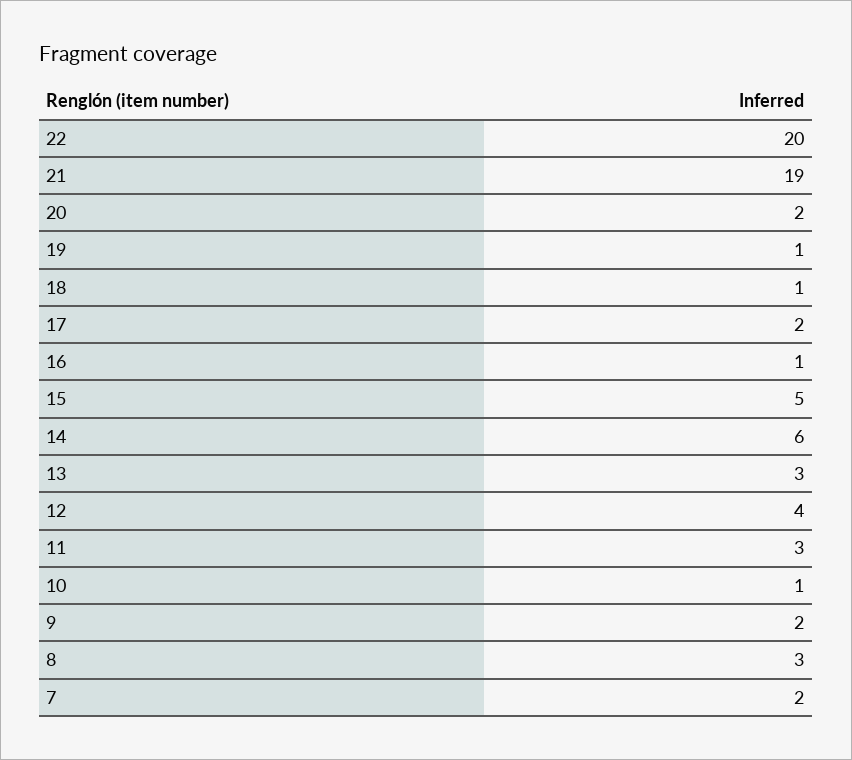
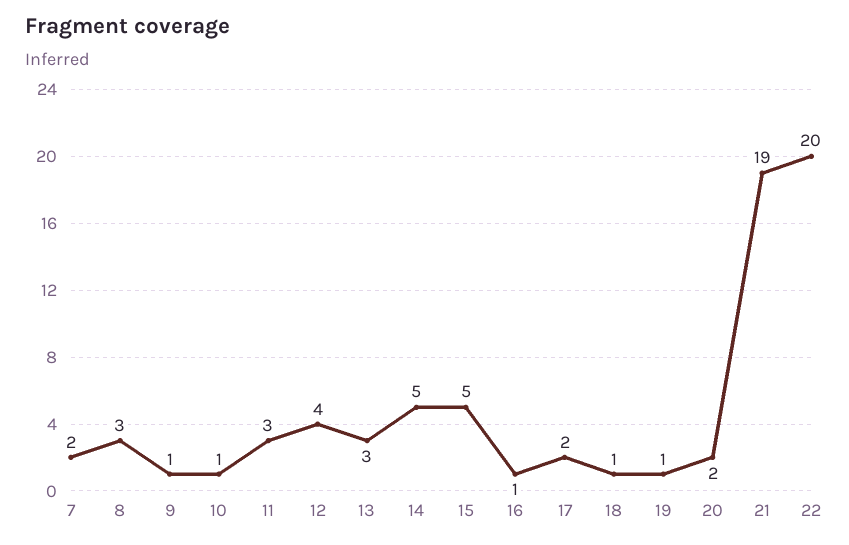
  {
    "22": 20,
    "21": 19,
    "20": 2,
    "19": 1,
    "18": 1,
    "17": 2,
    "16": 1,
    "15": 5,
-   "14": 6,
+   "14": 5,
    "13": 3,
    "12": 4,
    "11": 3,
    "10": 1,
-   "9": 2,
+   "9": 1,
    "8": 3,
    "7": 2
  }

